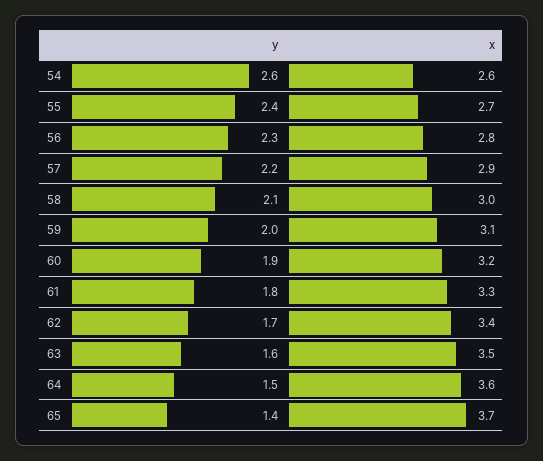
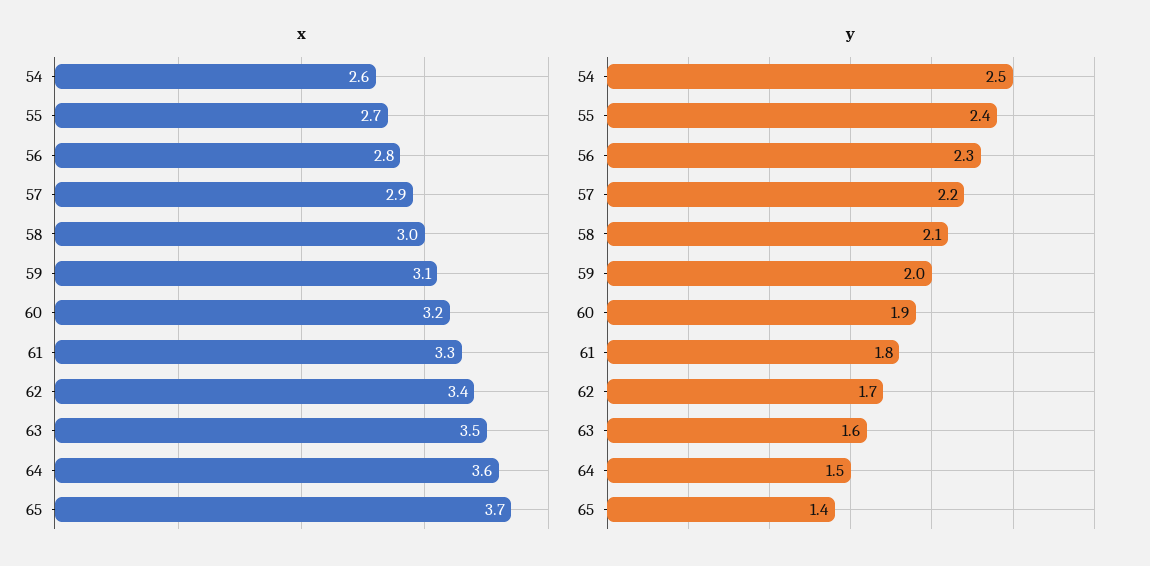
  {
    "y": {
-     "54": 2.6,
+     "54": 2.5,
      "55": 2.4,
      "56": 2.3,
      "57": 2.2,
      "58": 2.1,
      "59": 2,
      "60": 1.9,
      "61": 1.8,
      "62": 1.7,
      "63": 1.6,
      "64": 1.5,
      "65": 1.4
    },
    "x": {
      "54": 2.6,
      "55": 2.7,
      "56": 2.8,
      "57": 2.9,
      "58": 3,
      "59": 3.1,
      "60": 3.2,
      "61": 3.3,
      "62": 3.4,
      "63": 3.5,
      "64": 3.6,
      "65": 3.7
    }
  }

